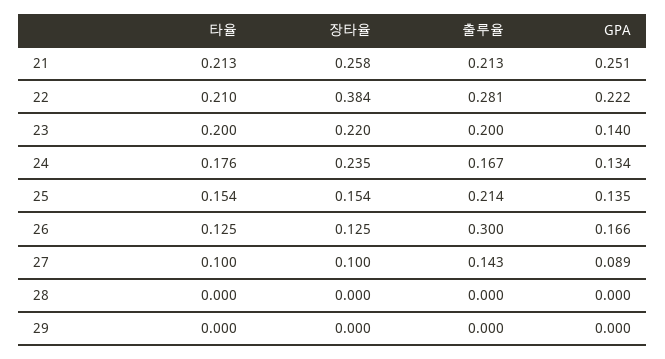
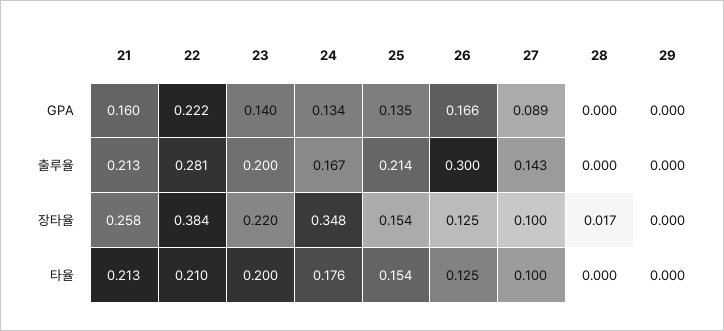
  {
    "타율": {
      "21": 0.213,
      "22": 0.21,
      "23": 0.2,
      "24": 0.176,
      "25": 0.154,
      "26": 0.125,
      "27": 0.1,
      "28": 0,
      "29": 0
    },
    "장타율": {
      "21": 0.258,
      "22": 0.384,
      "23": 0.22,
-     "24": 0.235,
+     "24": 0.348,
      "25": 0.154,
      "26": 0.125,
      "27": 0.1,
-     "28": 0,
+     "28": 0.017,
      "29": 0
    },
    "출루율": {
      "21": 0.213,
      "22": 0.281,
      "23": 0.2,
      "24": 0.167,
      "25": 0.214,
      "26": 0.3,
      "27": 0.143,
      "28": 0,
      "29": 0
    },
    "GPA": {
-     "21": 0.251,
+     "21": 0.16,
      "22": 0.222,
      "23": 0.14,
      "24": 0.134,
      "25": 0.135,
      "26": 0.166,
      "27": 0.089,
      "28": 0,
      "29": 0
    }
  }

